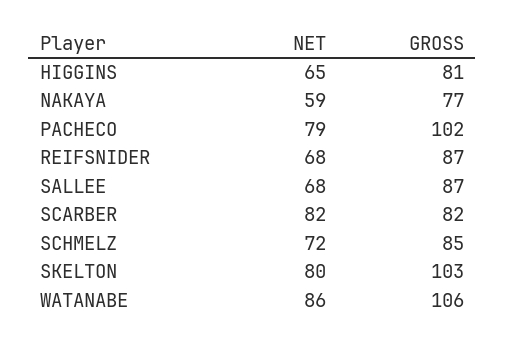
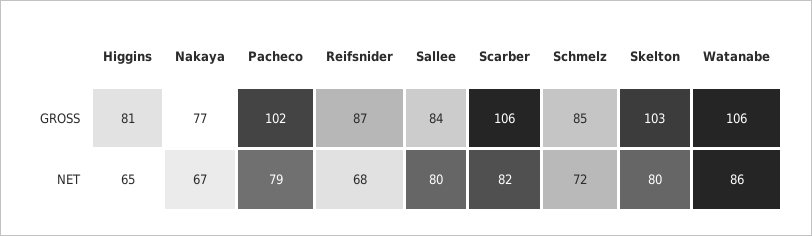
  {
    "NET": {
      "HIGGINS": 65,
-     "NAKAYA": 59,
+     "NAKAYA": 67,
      "PACHECO": 79,
      "REIFSNIDER": 68,
-     "SALLEE": 68,
+     "SALLEE": 80,
      "SCARBER": 82,
      "SCHMELZ": 72,
      "SKELTON": 80,
      "WATANABE": 86
    },
    "GROSS": {
      "HIGGINS": 81,
      "NAKAYA": 77,
      "PACHECO": 102,
      "REIFSNIDER": 87,
-     "SALLEE": 87,
+     "SALLEE": 84,
-     "SCARBER": 82,
+     "SCARBER": 106,
      "SCHMELZ": 85,
      "SKELTON": 103,
      "WATANABE": 106
    }
  }

